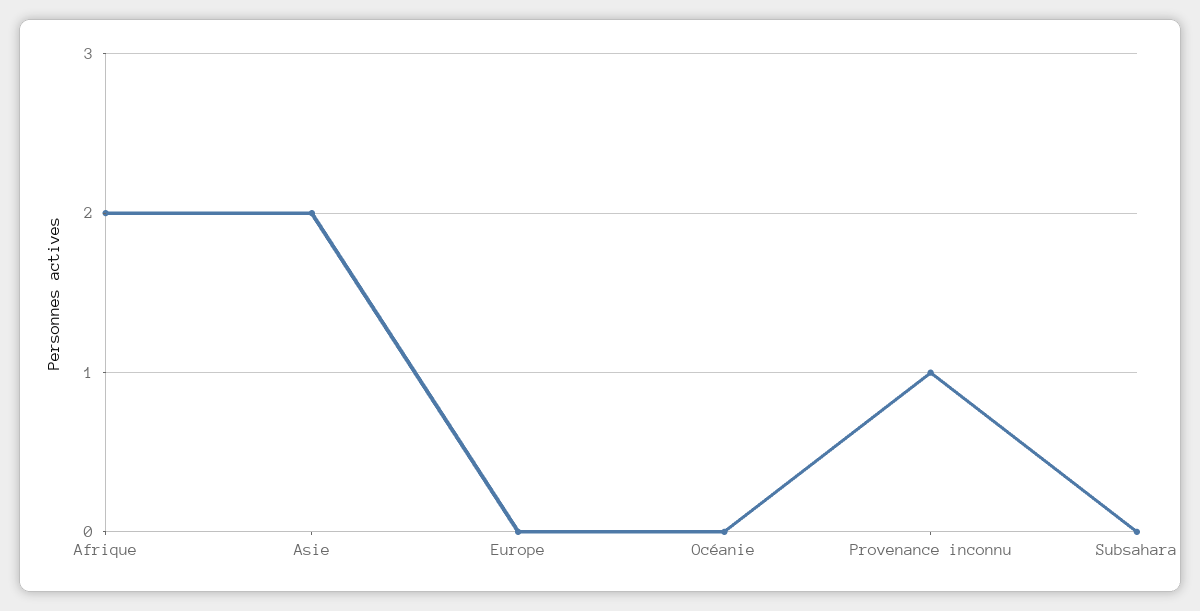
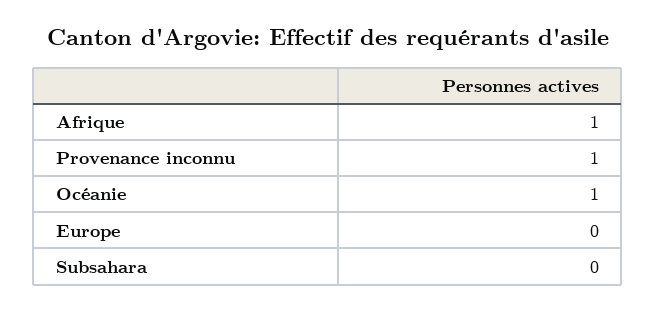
  {
-   "Afrique": 2,
+   "Afrique": 1,
-   "Asie": 2,
    "Europe": 0,
-   "Océanie": 0,
+   "Océanie": 1,
    "Provenance inconnu": 1,
    "Subsahara": 0
  }

